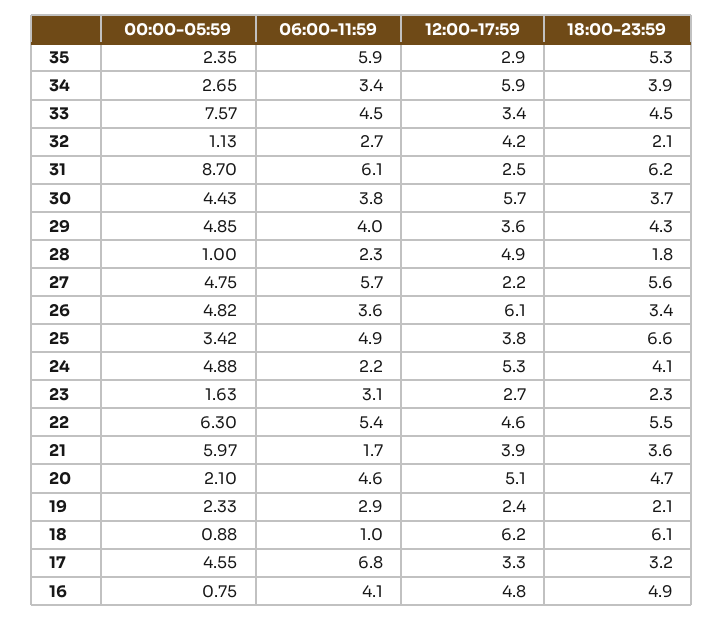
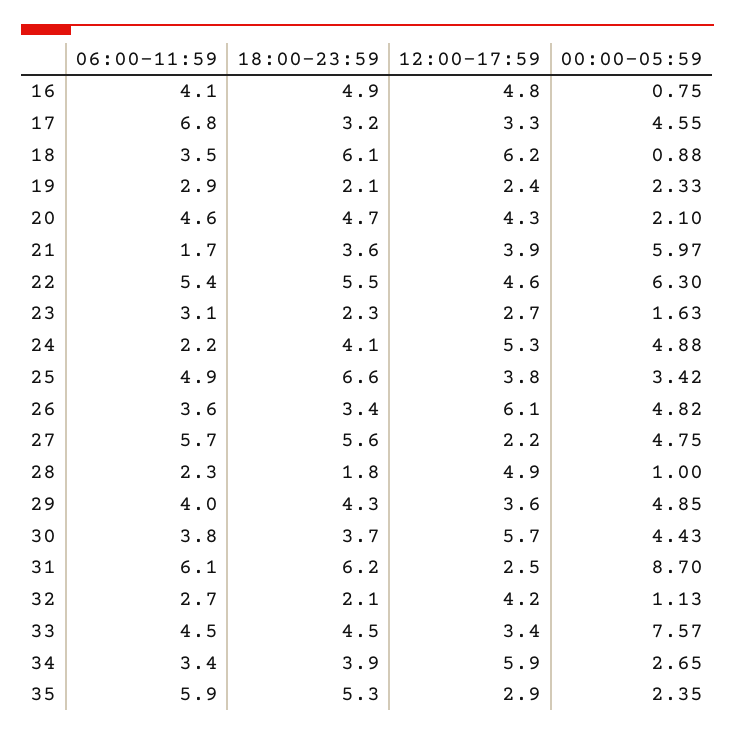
  {
    "00:00-05:59": {
      "35": 2.35,
      "34": 2.65,
      "33": 7.57,
      "32": 1.13,
      "31": 8.7,
      "30": 4.43,
      "29": 4.85,
      "28": 1,
      "27": 4.75,
      "26": 4.82,
      "25": 3.42,
      "24": 4.88,
      "23": 1.63,
      "22": 6.3,
      "21": 5.97,
      "20": 2.1,
      "19": 2.33,
      "18": 0.88,
      "17": 4.55,
      "16": 0.75
    },
    "06:00-11:59": {
      "35": 5.9,
      "34": 3.4,
      "33": 4.5,
      "32": 2.7,
      "31": 6.1,
      "30": 3.8,
      "29": 4,
      "28": 2.3,
      "27": 5.7,
      "26": 3.6,
      "25": 4.9,
      "24": 2.2,
      "23": 3.1,
      "22": 5.4,
      "21": 1.7,
      "20": 4.6,
      "19": 2.9,
-     "18": 1,
+     "18": 3.5,
      "17": 6.8,
      "16": 4.1
    },
    "12:00-17:59": {
      "35": 2.9,
      "34": 5.9,
      "33": 3.4,
      "32": 4.2,
      "31": 2.5,
      "30": 5.7,
      "29": 3.6,
      "28": 4.9,
      "27": 2.2,
      "26": 6.1,
      "25": 3.8,
      "24": 5.3,
      "23": 2.7,
      "22": 4.6,
      "21": 3.9,
-     "20": 5.1,
+     "20": 4.3,
      "19": 2.4,
      "18": 6.2,
      "17": 3.3,
      "16": 4.8
    },
    "18:00-23:59": {
      "35": 5.3,
      "34": 3.9,
      "33": 4.5,
      "32": 2.1,
      "31": 6.2,
      "30": 3.7,
      "29": 4.3,
      "28": 1.8,
      "27": 5.6,
      "26": 3.4,
      "25": 6.6,
      "24": 4.1,
      "23": 2.3,
      "22": 5.5,
      "21": 3.6,
      "20": 4.7,
      "19": 2.1,
      "18": 6.1,
      "17": 3.2,
      "16": 4.9
    }
  }

